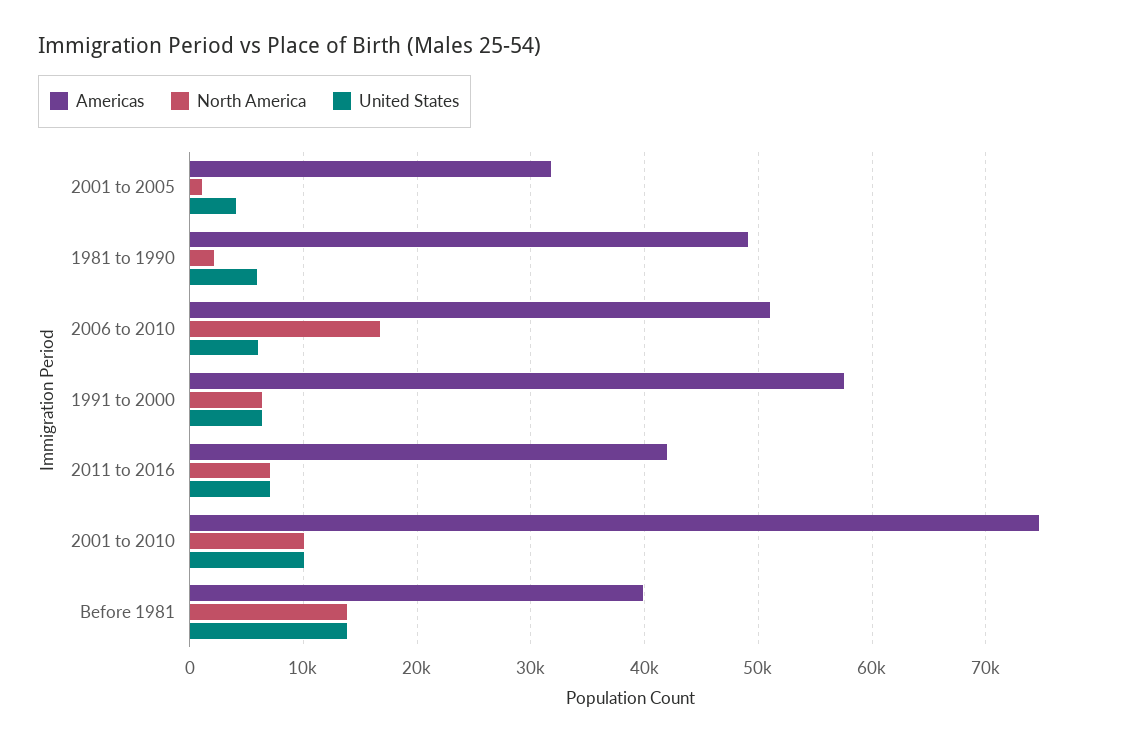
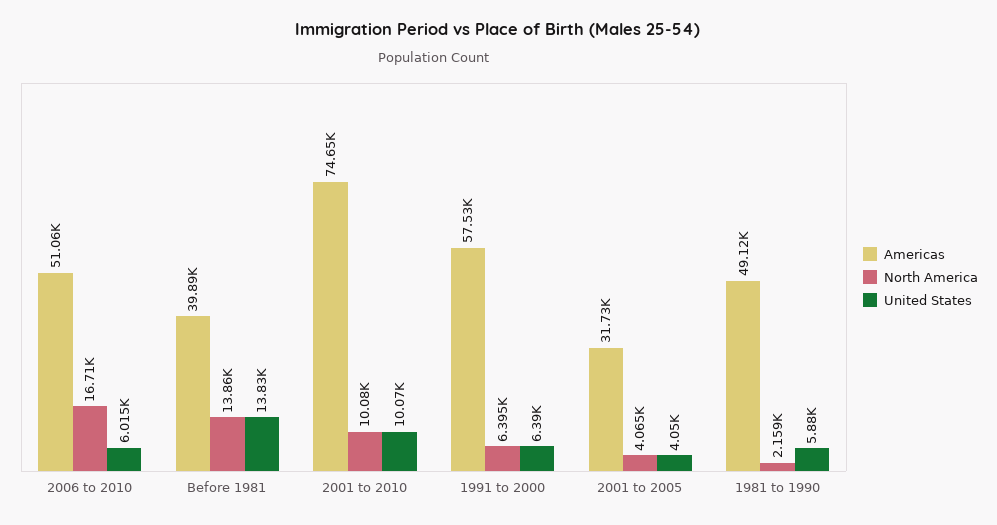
  {
    "Americas": {
      "2001 to 2005": 31730,
      "1981 to 1990": 49120,
      "2006 to 2010": 51060,
      "1991 to 2000": 57530,
-     "2011 to 2016": 42000,
      "2001 to 2010": 74650,
      "Before 1981": 39890
    },
    "North America": {
-     "2001 to 2005": 1000,
+     "2001 to 2005": 4065,
      "1981 to 1990": 2159,
      "2006 to 2010": 16710,
      "1991 to 2000": 6395,
-     "2011 to 2016": 7000,
      "2001 to 2010": 10080,
      "Before 1981": 13860
    },
    "United States": {
      "2001 to 2005": 4050,
      "1981 to 1990": 5880,
      "2006 to 2010": 6015,
      "1991 to 2000": 6390,
-     "2011 to 2016": 7000,
      "2001 to 2010": 10070,
      "Before 1981": 13830
    }
  }

